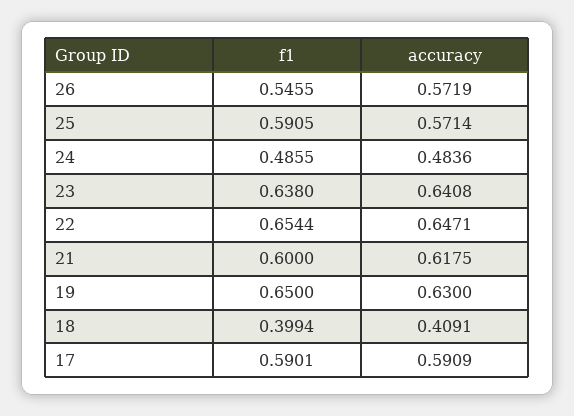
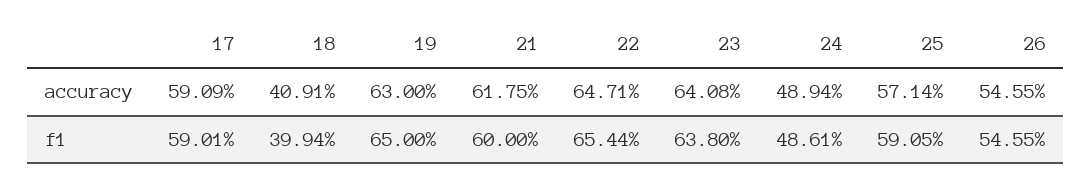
  {
    "f1": {
      "26": 0.5455,
      "25": 0.5905,
-     "24": 0.4855,
+     "24": 0.4861,
      "23": 0.638,
      "22": 0.6544,
      "21": 0.6,
      "19": 0.65,
      "18": 0.3994,
      "17": 0.5901
    },
    "accuracy": {
-     "26": 0.5719,
+     "26": 0.5455,
      "25": 0.5714,
-     "24": 0.4836,
+     "24": 0.4894,
      "23": 0.6408,
      "22": 0.6471,
      "21": 0.6175,
      "19": 0.63,
      "18": 0.4091,
      "17": 0.5909
    }
  }

